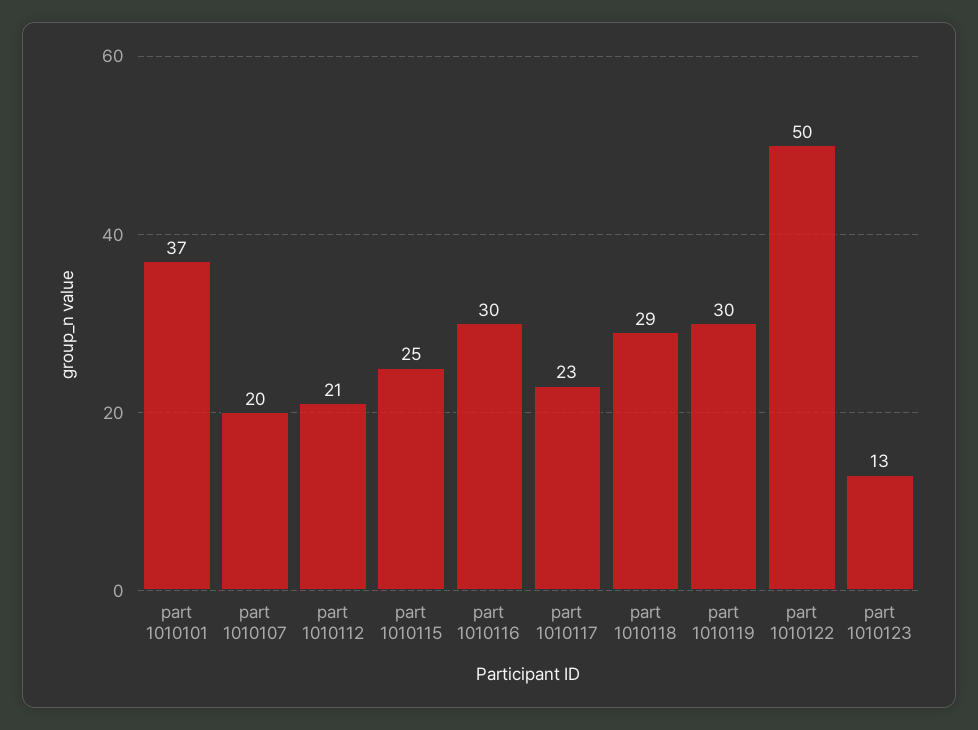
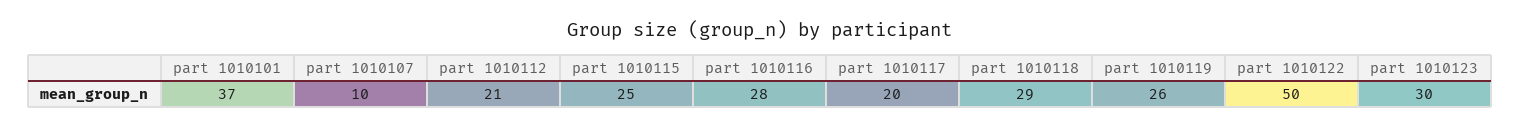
  {
    "part 1010101": 37,
-   "part 1010107": 20,
+   "part 1010107": 10,
    "part 1010112": 21,
    "part 1010115": 25,
-   "part 1010116": 30,
+   "part 1010116": 28,
-   "part 1010117": 23,
+   "part 1010117": 20,
    "part 1010118": 29,
-   "part 1010119": 30,
+   "part 1010119": 26,
    "part 1010122": 50,
-   "part 1010123": 13
+   "part 1010123": 30
  }

